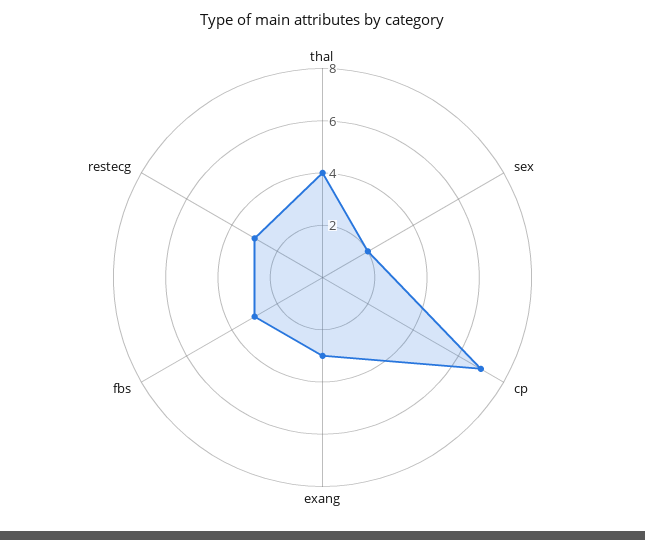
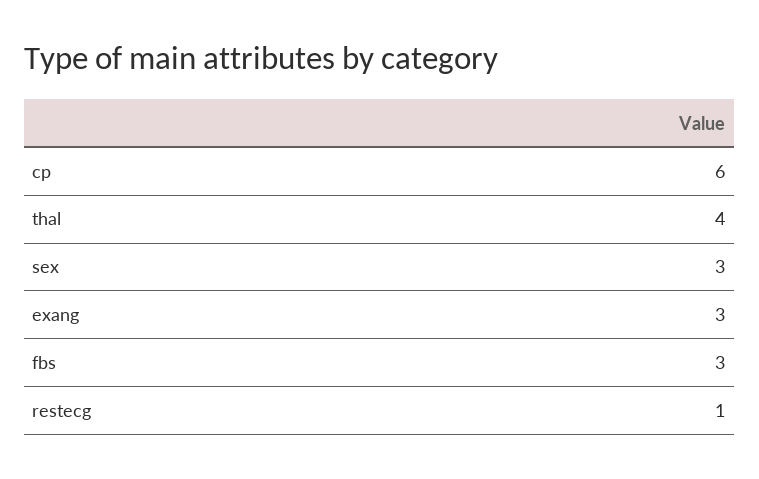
  {
    "thal": 4,
-   "sex": 2,
+   "sex": 3,
-   "cp": 7,
+   "cp": 6,
    "exang": 3,
    "fbs": 3,
-   "restecg": 3
+   "restecg": 1
  }

